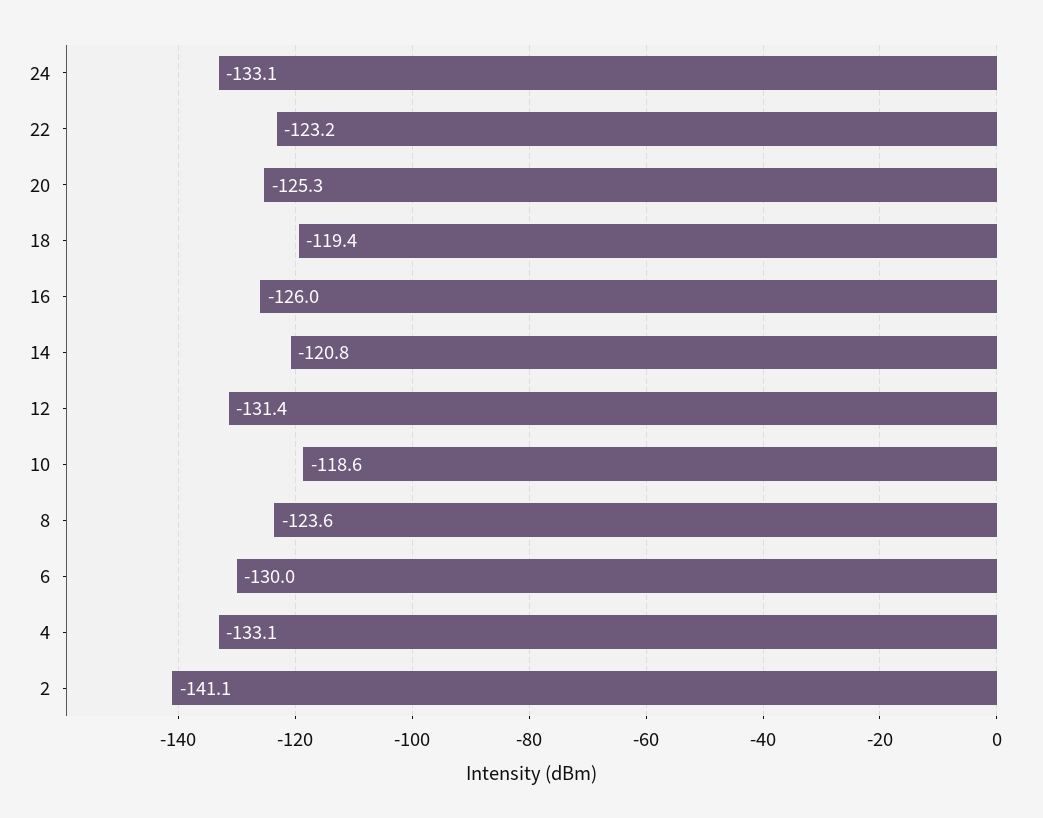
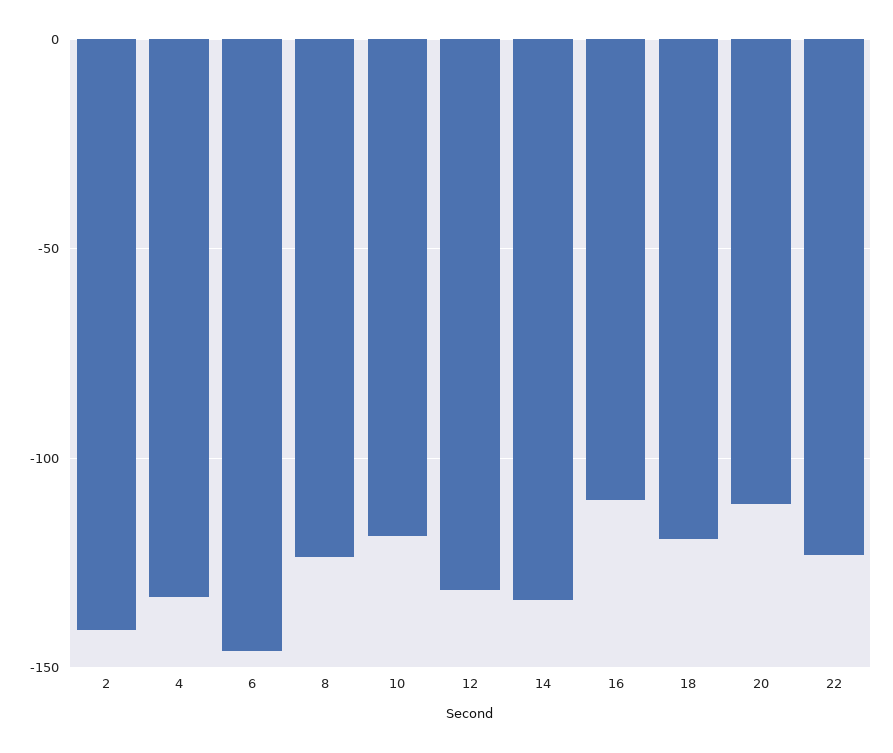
  {
-   "24": -133.1,
    "22": -123.2,
-   "20": -125.3,
+   "20": -110,
    "18": -119.4,
-   "16": -126,
+   "16": -110,
-   "14": -120.8,
+   "14": -135,
    "12": -131.4,
    "10": -118.6,
    "8": -123.6,
-   "6": -130,
+   "6": -145,
    "4": -133.1,
    "2": -141.1
  }

